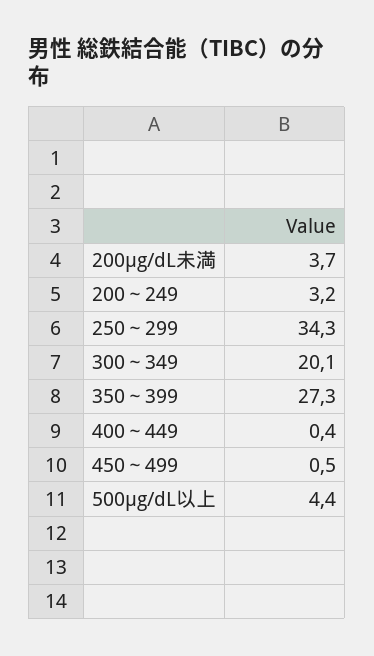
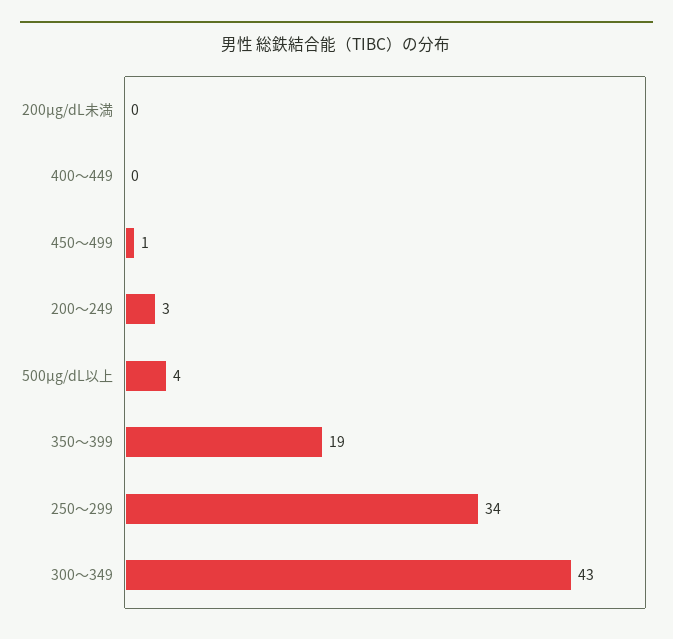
  {
-   "200μg/dL未満": 3.7,
+   "200μg/dL未満": 0,
    "200～249": 3.2,
    "250～299": 34.3,
-   "300～349": 20.1,
+   "300～349": 43,
-   "350～399": 27.3,
+   "350～399": 19,
    "400～449": 0.4,
    "450～499": 0.5,
    "500μg/dL以上": 4.4
  }

